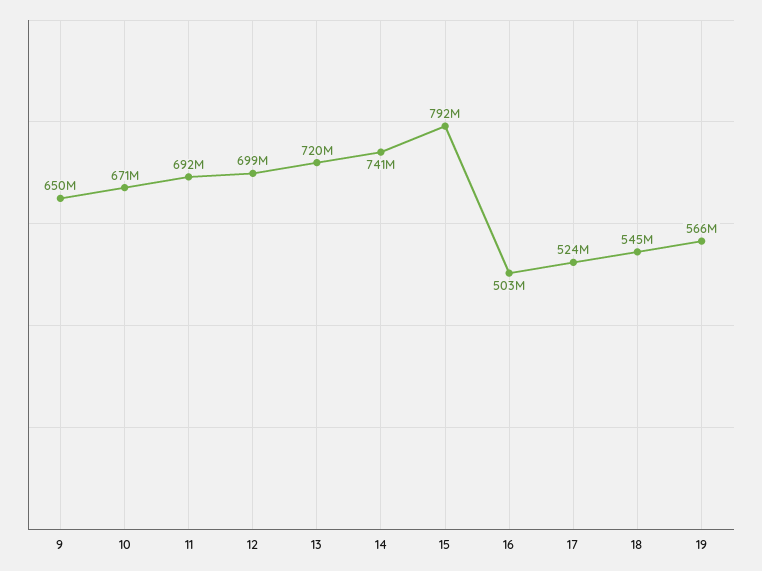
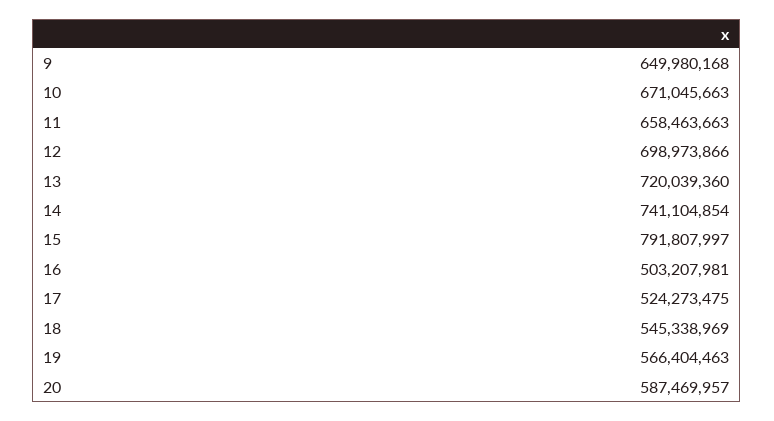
  {
    "9": 649980168,
    "10": 671045663,
-   "11": 692000000,
+   "11": 658463663,
    "12": 698973866,
    "13": 720039360,
    "14": 741104854,
    "15": 791807997,
    "16": 503207981,
    "17": 524273475,
    "18": 545338969,
-   "19": 566404463
+   "19": 566404463,
+   "20": 587469957
  }

